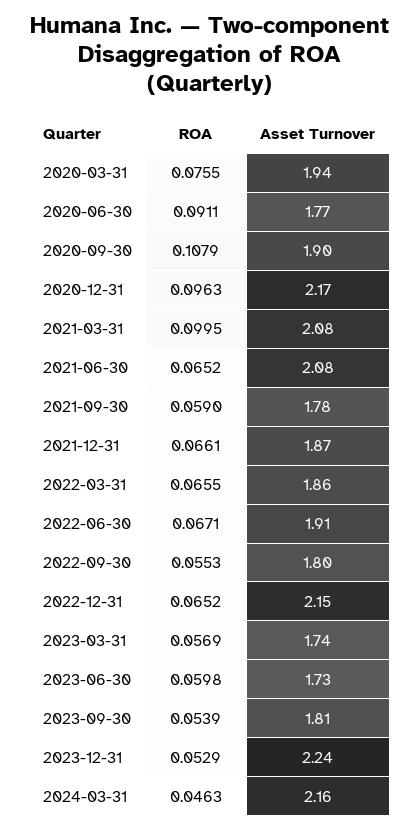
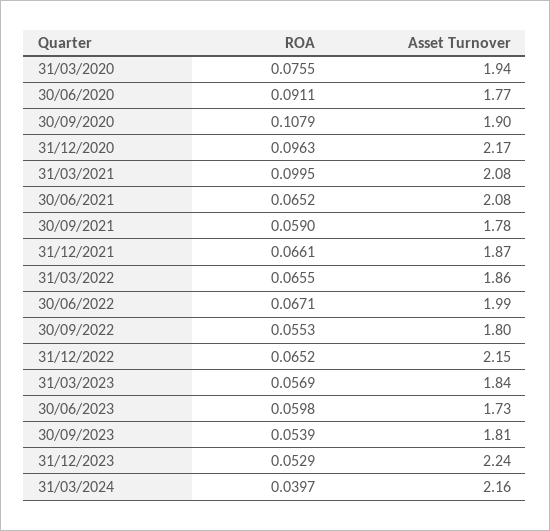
  {
    "ROA": {
      "2020-03-31": 0.0755,
      "2020-06-30": 0.0911,
      "2020-09-30": 0.1079,
      "2020-12-31": 0.0963,
      "2021-03-31": 0.0995,
      "2021-06-30": 0.0652,
      "2021-09-30": 0.059,
      "2021-12-31": 0.0661,
      "2022-03-31": 0.0655,
      "2022-06-30": 0.0671,
      "2022-09-30": 0.0553,
      "2022-12-31": 0.0652,
      "2023-03-31": 0.0569,
      "2023-06-30": 0.0598,
      "2023-09-30": 0.0539,
      "2023-12-31": 0.0529,
-     "2024-03-31": 0.0463
+     "2024-03-31": 0.0397
    },
    "Asset Turnover": {
      "2020-03-31": 1.94,
      "2020-06-30": 1.77,
      "2020-09-30": 1.9,
      "2020-12-31": 2.17,
      "2021-03-31": 2.08,
      "2021-06-30": 2.08,
      "2021-09-30": 1.78,
      "2021-12-31": 1.87,
      "2022-03-31": 1.86,
-     "2022-06-30": 1.91,
+     "2022-06-30": 1.99,
      "2022-09-30": 1.8,
      "2022-12-31": 2.15,
-     "2023-03-31": 1.74,
+     "2023-03-31": 1.84,
      "2023-06-30": 1.73,
      "2023-09-30": 1.81,
      "2023-12-31": 2.24,
      "2024-03-31": 2.16
    }
  }

